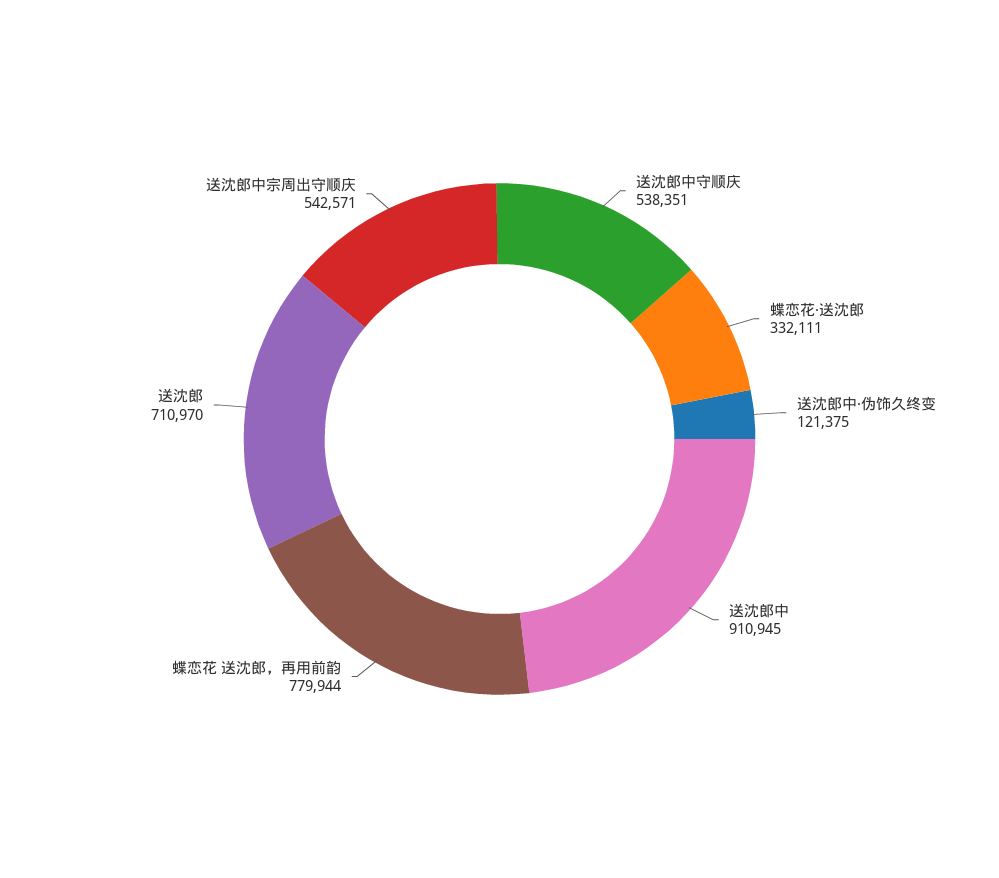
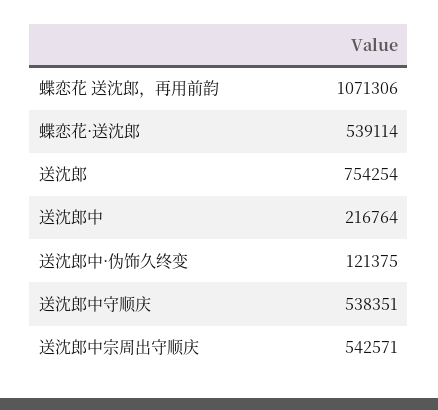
  {
    "送沈郎中守顺庆": 538351,
-   "蝶恋花·送沈郎": 332111,
+   "蝶恋花·送沈郎": 539114,
    "送沈郎中·伪饰久终变": 121375,
-   "送沈郎中": 910945,
+   "送沈郎中": 216764,
-   "蝶恋花 送沈郎，再用前韵": 779944,
+   "蝶恋花 送沈郎，再用前韵": 1071306,
-   "送沈郎": 710970,
+   "送沈郎": 754254,
    "送沈郎中宗周出守顺庆": 542571
  }

